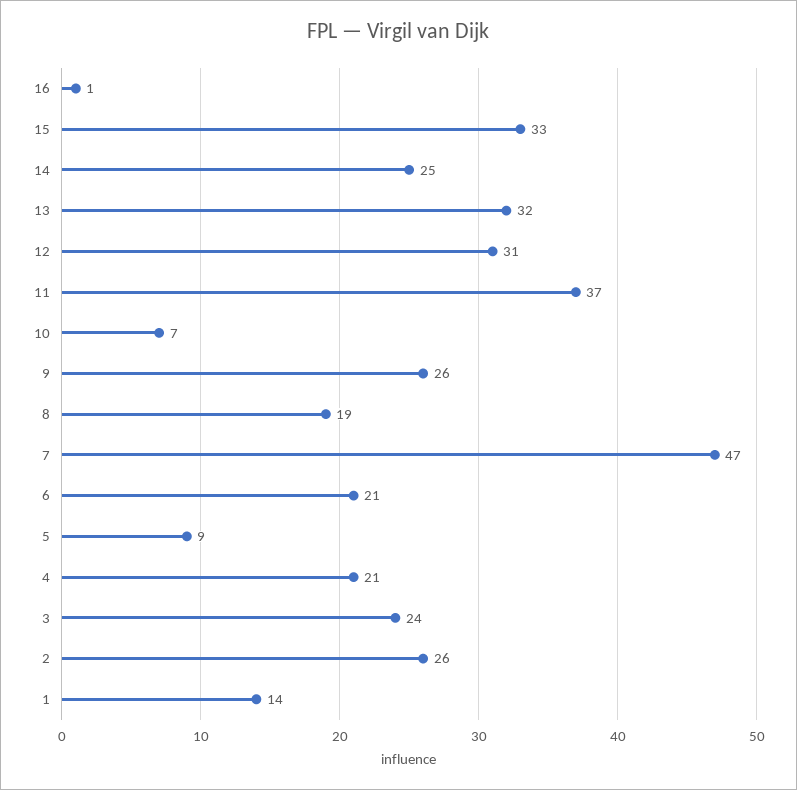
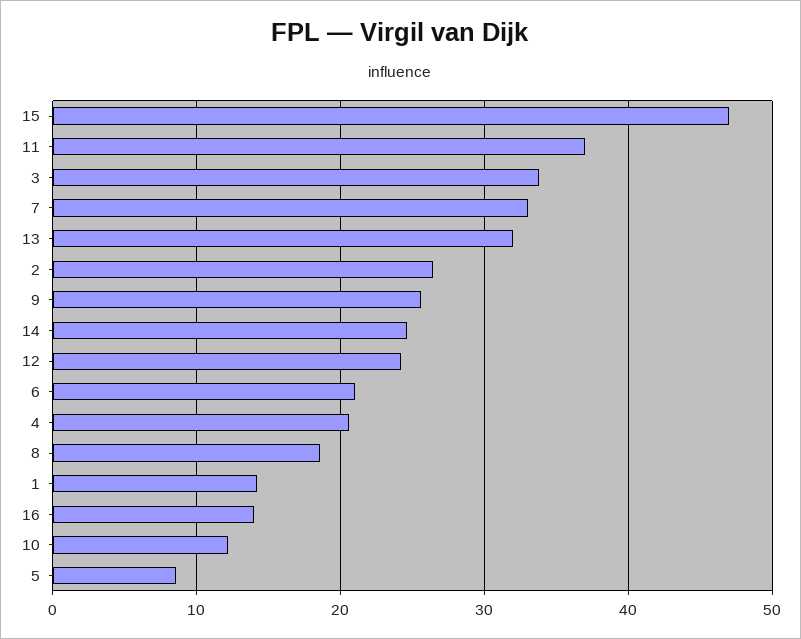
  {
-   "16": 1,
+   "16": 14,
-   "15": 33,
+   "15": 47,
    "14": 25,
    "13": 32,
-   "12": 31,
+   "12": 24,
    "11": 37,
-   "10": 7,
+   "10": 12,
    "9": 26,
    "8": 19,
-   "7": 47,
+   "7": 33,
    "6": 21,
    "5": 9,
    "4": 21,
-   "3": 24,
+   "3": 34,
    "2": 26,
    "1": 14
  }

